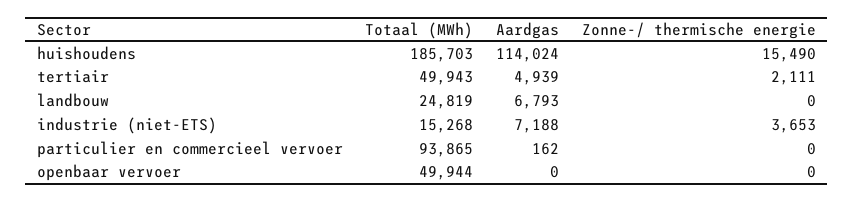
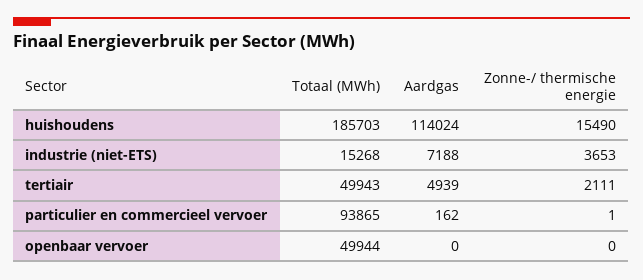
  {
    "Totaal (MWh)": {
      "huishoudens": 185703,
      "tertiair": 49943,
-     "landbouw": 24819,
      "industrie (niet-ETS)": 15268,
      "particulier en commercieel vervoer": 93865,
      "openbaar vervoer": 49944
    },
    "Aardgas": {
      "huishoudens": 114024,
      "tertiair": 4939,
-     "landbouw": 6793,
      "industrie (niet-ETS)": 7188,
      "particulier en commercieel vervoer": 162,
      "openbaar vervoer": 0
    },
    "Zonne-/ thermische energie": {
      "huishoudens": 15490,
      "tertiair": 2111,
-     "landbouw": 0,
      "industrie (niet-ETS)": 3653,
-     "particulier en commercieel vervoer": 0,
+     "particulier en commercieel vervoer": 1,
      "openbaar vervoer": 0
    }
  }

